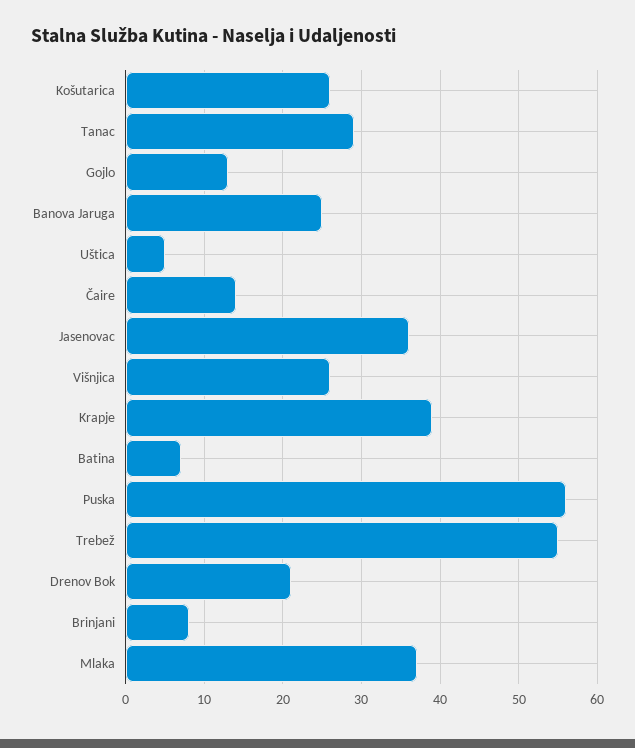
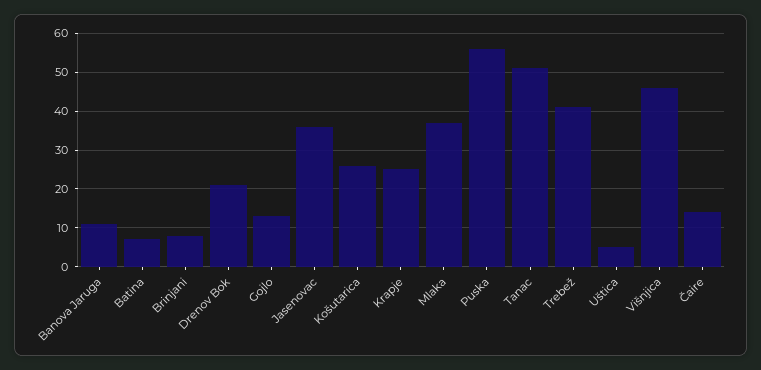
  {
    "Košutarica": 26,
-   "Tanac": 29,
+   "Tanac": 50,
    "Gojlo": 13,
-   "Banova Jaruga": 25,
+   "Banova Jaruga": 10,
    "Uštica": 5,
    "Čaire": 14,
    "Jasenovac": 36,
-   "Višnjica": 26,
+   "Višnjica": 45,
-   "Krapje": 39,
+   "Krapje": 25,
    "Batina": 7,
    "Puska": 56,
-   "Trebež": 55,
+   "Trebež": 40,
    "Drenov Bok": 21,
    "Brinjani": 8,
    "Mlaka": 37
  }

